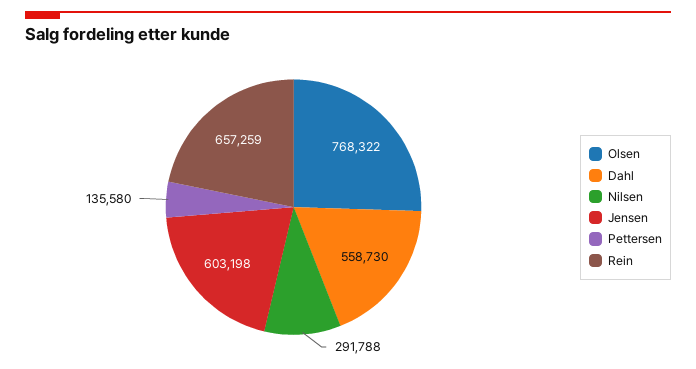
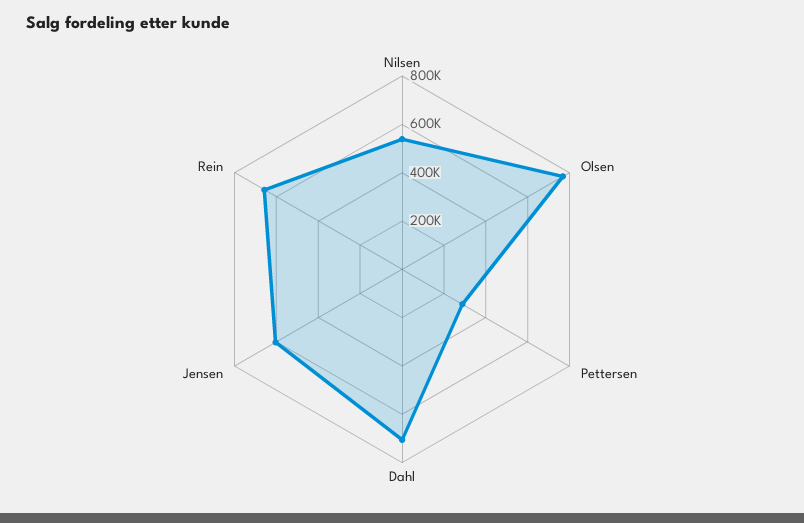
  {
    "Olsen": 768322,
-   "Dahl": 558730,
+   "Dahl": 700000,
-   "Nilsen": 291788,
+   "Nilsen": 550000,
    "Jensen": 603198,
-   "Pettersen": 135580,
+   "Pettersen": 300000,
    "Rein": 657259
  }

